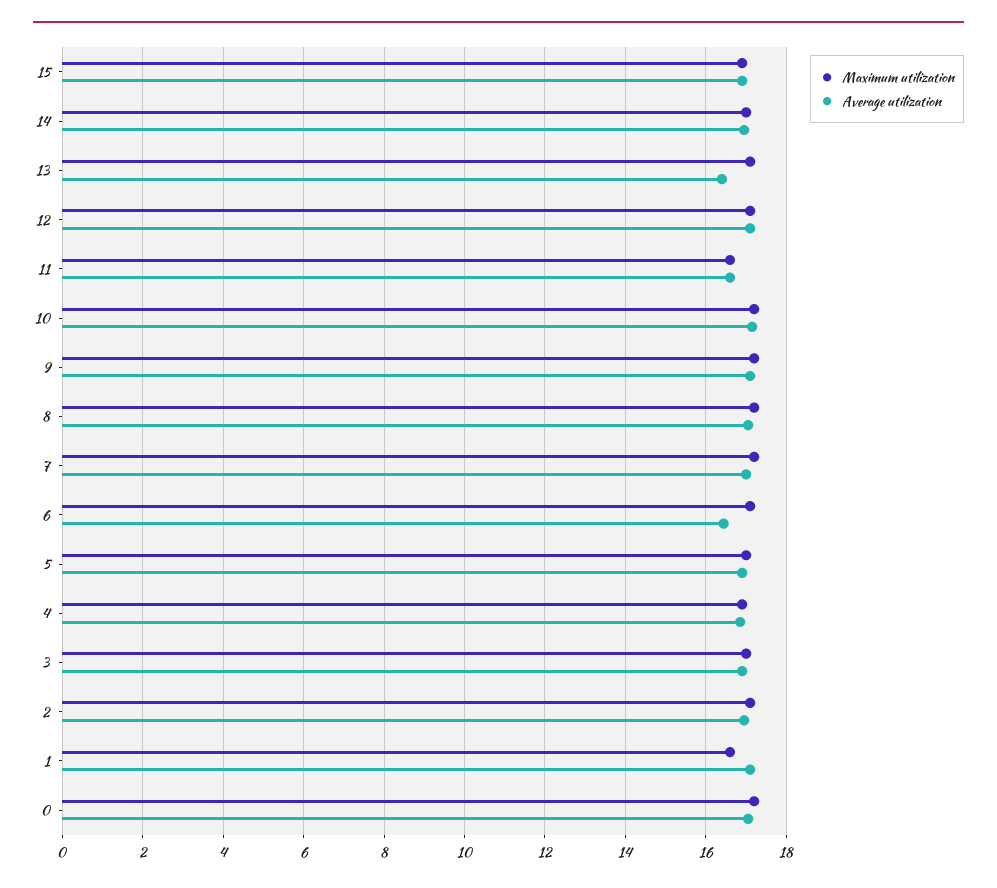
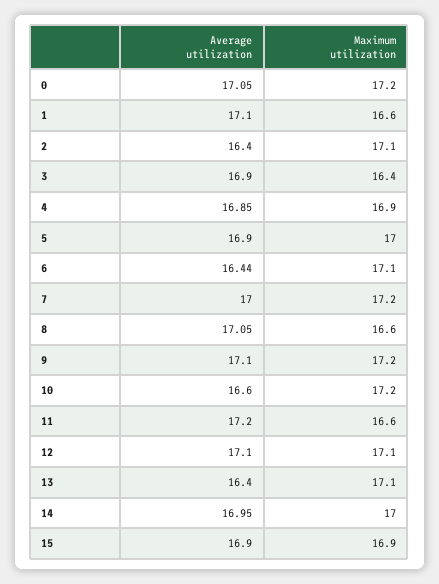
  {
    "Maximum utilization": {
      "15": 16.9,
      "14": 17,
      "13": 17.1,
      "12": 17.1,
      "11": 16.6,
      "10": 17.2,
      "9": 17.2,
-     "8": 17.2,
+     "8": 16.6,
      "7": 17.2,
      "6": 17.1,
      "5": 17,
      "4": 16.9,
-     "3": 17,
+     "3": 16.4,
      "2": 17.1,
      "1": 16.6,
      "0": 17.2
    },
    "Average utilization": {
      "15": 16.9,
      "14": 16.95,
      "13": 16.4,
      "12": 17.1,
-     "11": 16.6,
+     "11": 17.2,
-     "10": 17.2,
+     "10": 16.6,
      "9": 17.1,
      "8": 17.05,
      "7": 17,
      "6": 16.44,
      "5": 16.9,
      "4": 16.85,
      "3": 16.9,
-     "2": 17,
+     "2": 16.4,
      "1": 17.1,
      "0": 17.05
    }
  }

